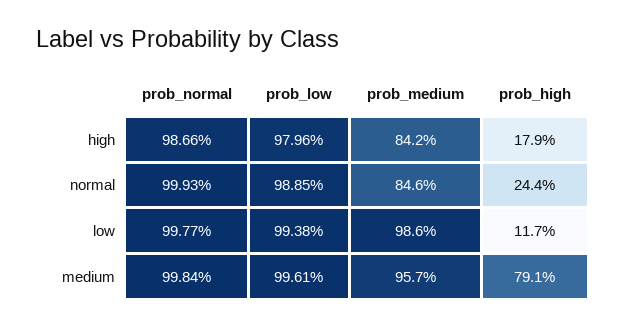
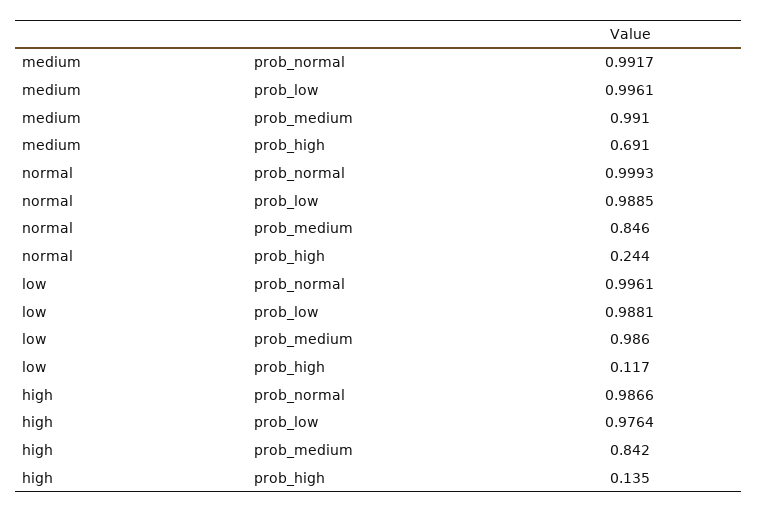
  {
    "prob_normal": {
      "high": 0.9866,
      "normal": 0.9993,
-     "low": 0.9977,
+     "low": 0.9961,
-     "medium": 0.9984
+     "medium": 0.9917
    },
    "prob_low": {
-     "high": 0.9796,
+     "high": 0.9764,
      "normal": 0.9885,
-     "low": 0.9938,
+     "low": 0.9881,
      "medium": 0.9961
    },
    "prob_medium": {
      "high": 0.842,
      "normal": 0.846,
      "low": 0.986,
-     "medium": 0.957
+     "medium": 0.991
    },
    "prob_high": {
-     "high": 0.179,
+     "high": 0.135,
      "normal": 0.244,
      "low": 0.117,
-     "medium": 0.791
+     "medium": 0.691
    }
  }

